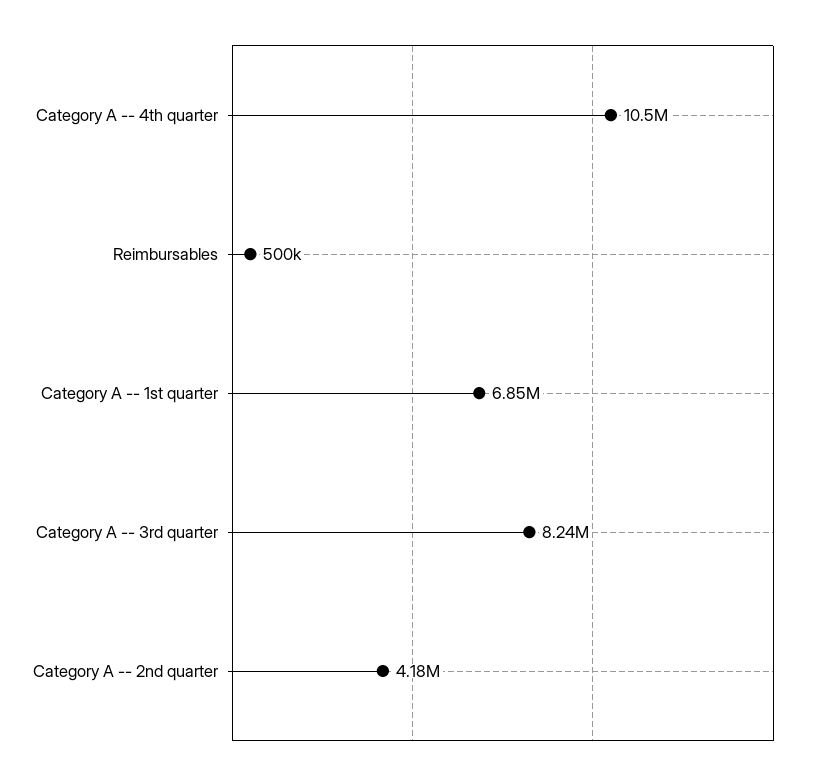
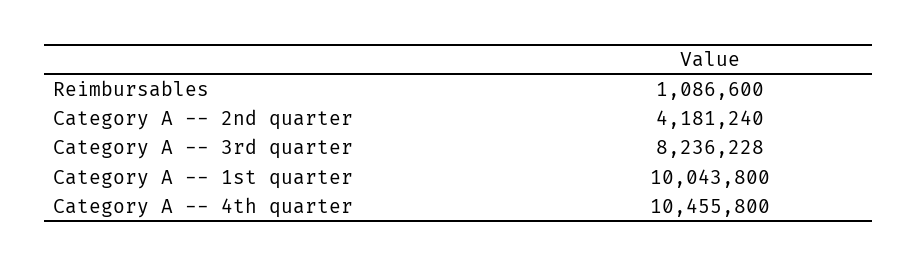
  {
    "Category A -- 4th quarter": 10455800,
-   "Reimbursables": 500000,
+   "Reimbursables": 1086600,
-   "Category A -- 1st quarter": 6850000,
+   "Category A -- 1st quarter": 10043800,
    "Category A -- 3rd quarter": 8236228,
    "Category A -- 2nd quarter": 4181240
  }

